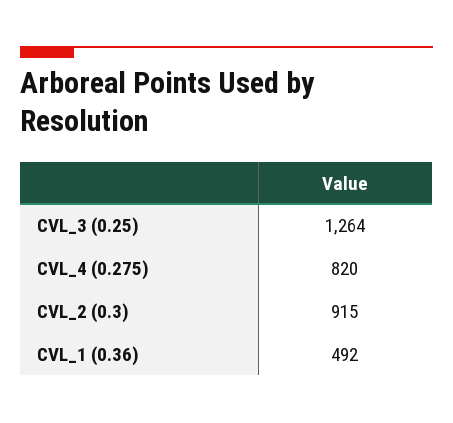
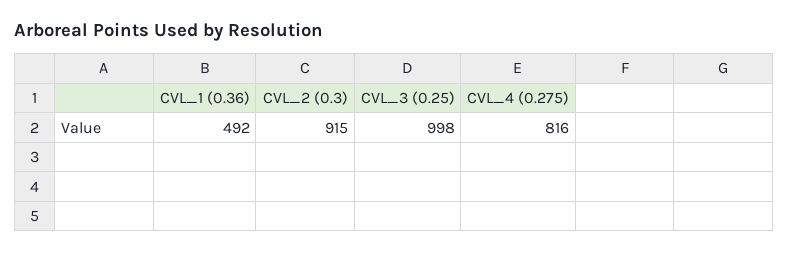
  {
-   "CVL_3 (0.25)": 1264,
+   "CVL_3 (0.25)": 998,
-   "CVL_4 (0.275)": 820,
+   "CVL_4 (0.275)": 816,
    "CVL_2 (0.3)": 915,
    "CVL_1 (0.36)": 492
  }

